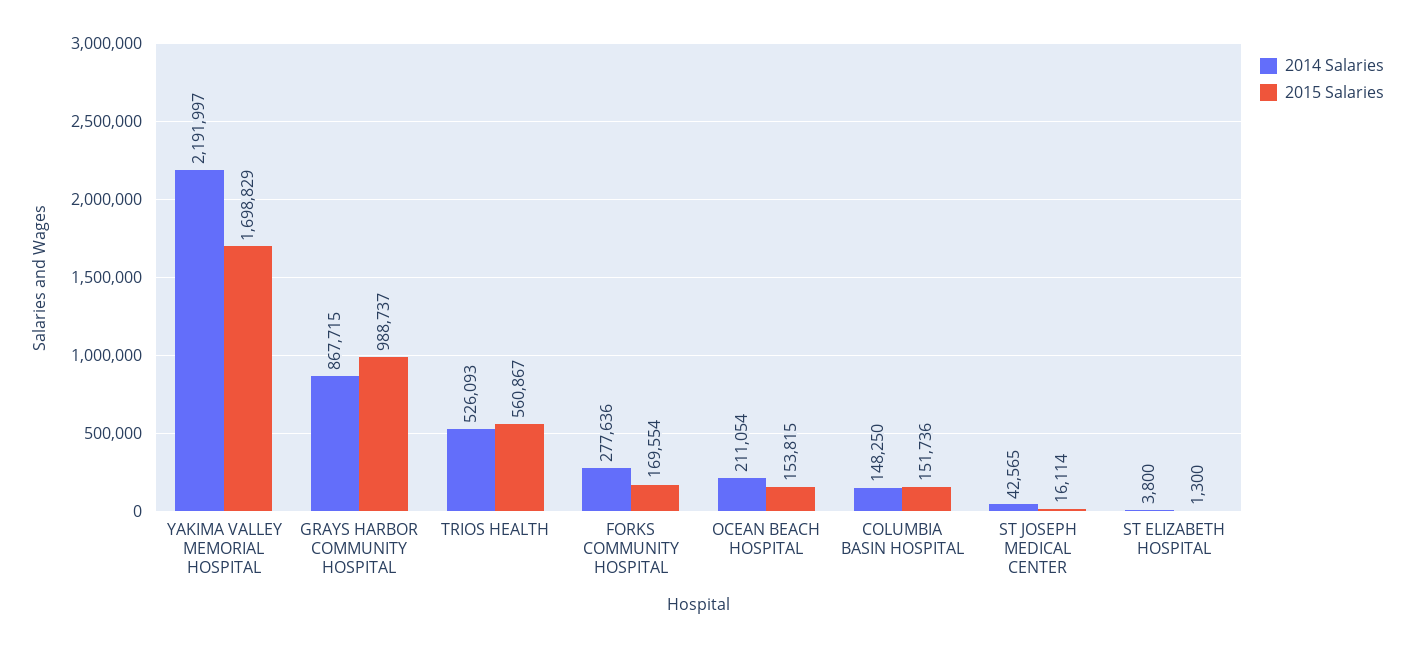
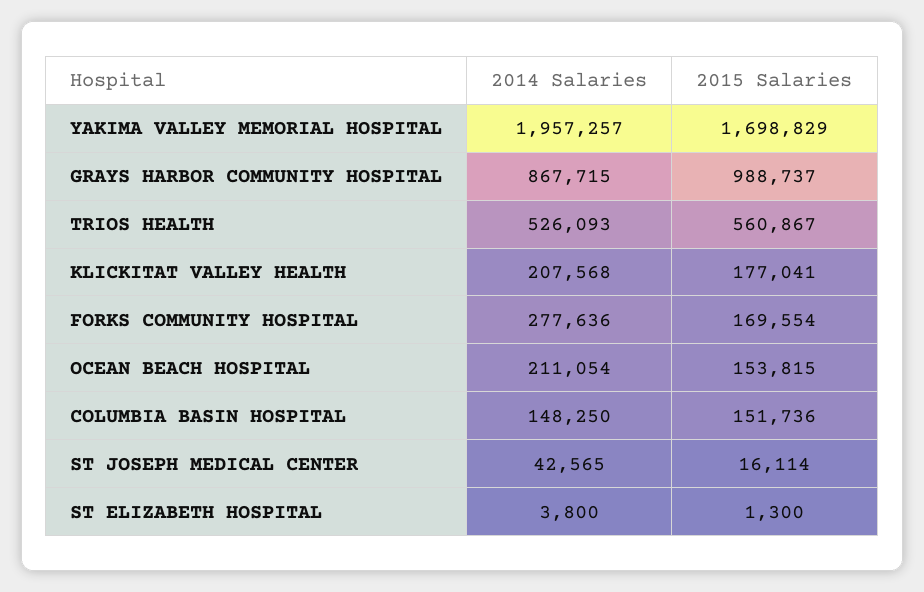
  {
    "2014 Salaries": {
-     "YAKIMA VALLEY MEMORIAL HOSPITAL": 2191997,
+     "YAKIMA VALLEY MEMORIAL HOSPITAL": 1957257,
      "GRAYS HARBOR COMMUNITY HOSPITAL": 867715,
      "TRIOS HEALTH": 526093,
      "FORKS COMMUNITY HOSPITAL": 277636,
      "OCEAN BEACH HOSPITAL": 211054,
      "COLUMBIA BASIN HOSPITAL": 148250,
      "ST JOSEPH MEDICAL CENTER": 42565,
-     "ST ELIZABETH HOSPITAL": 3800
+     "ST ELIZABETH HOSPITAL": 3800,
+     "KLICKITAT VALLEY HEALTH": 207568
    },
    "2015 Salaries": {
      "YAKIMA VALLEY MEMORIAL HOSPITAL": 1698829,
      "GRAYS HARBOR COMMUNITY HOSPITAL": 988737,
      "TRIOS HEALTH": 560867,
      "FORKS COMMUNITY HOSPITAL": 169554,
      "OCEAN BEACH HOSPITAL": 153815,
      "COLUMBIA BASIN HOSPITAL": 151736,
      "ST JOSEPH MEDICAL CENTER": 16114,
-     "ST ELIZABETH HOSPITAL": 1300
+     "ST ELIZABETH HOSPITAL": 1300,
+     "KLICKITAT VALLEY HEALTH": 177041
    }
  }

